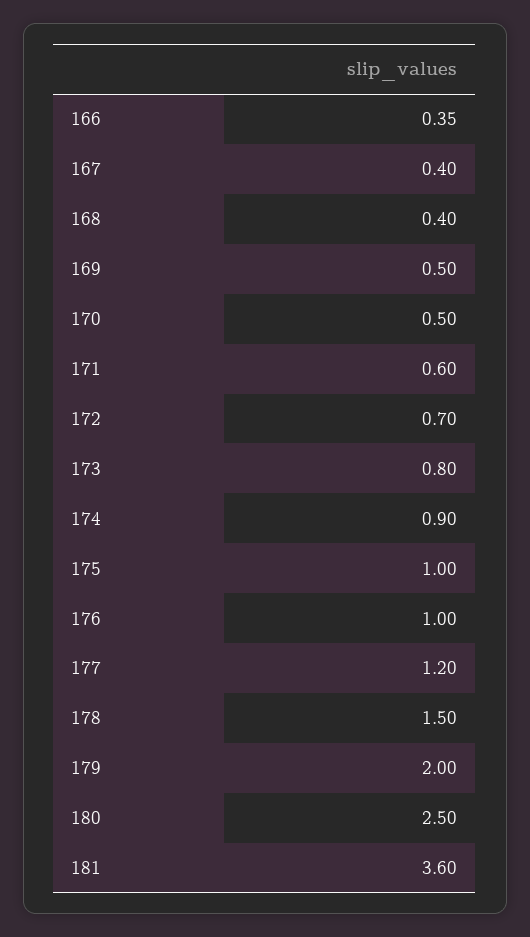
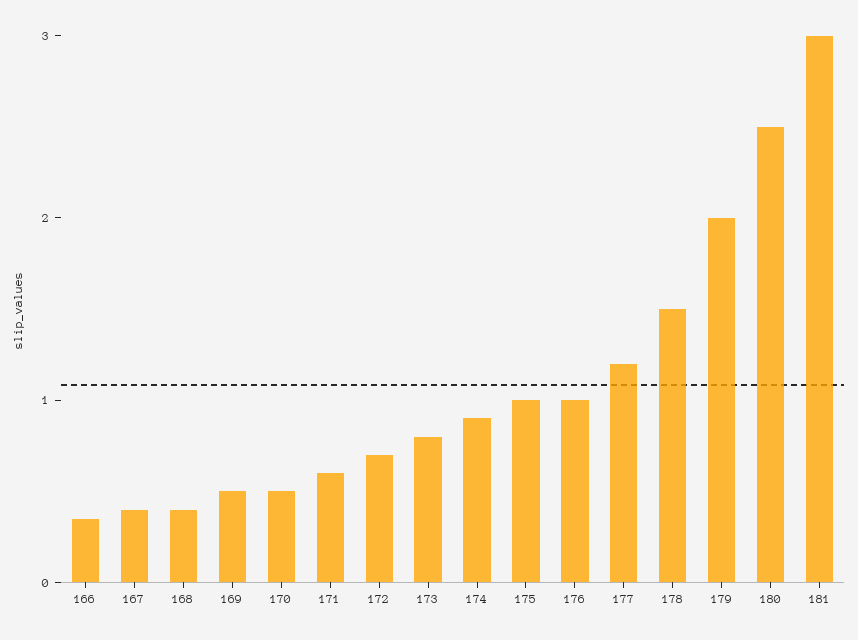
  {
    "166": 0.35,
    "167": 0.4,
    "168": 0.4,
    "169": 0.5,
    "170": 0.5,
    "171": 0.6,
    "172": 0.7,
    "173": 0.8,
    "174": 0.9,
    "175": 1,
    "176": 1,
    "177": 1.2,
    "178": 1.5,
    "179": 2,
    "180": 2.5,
-   "181": 3.6
+   "181": 3
  }

